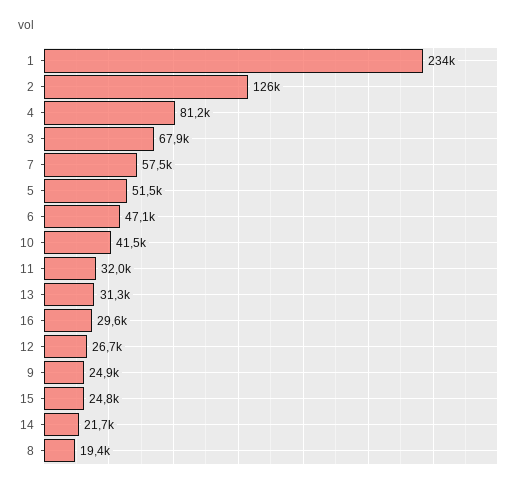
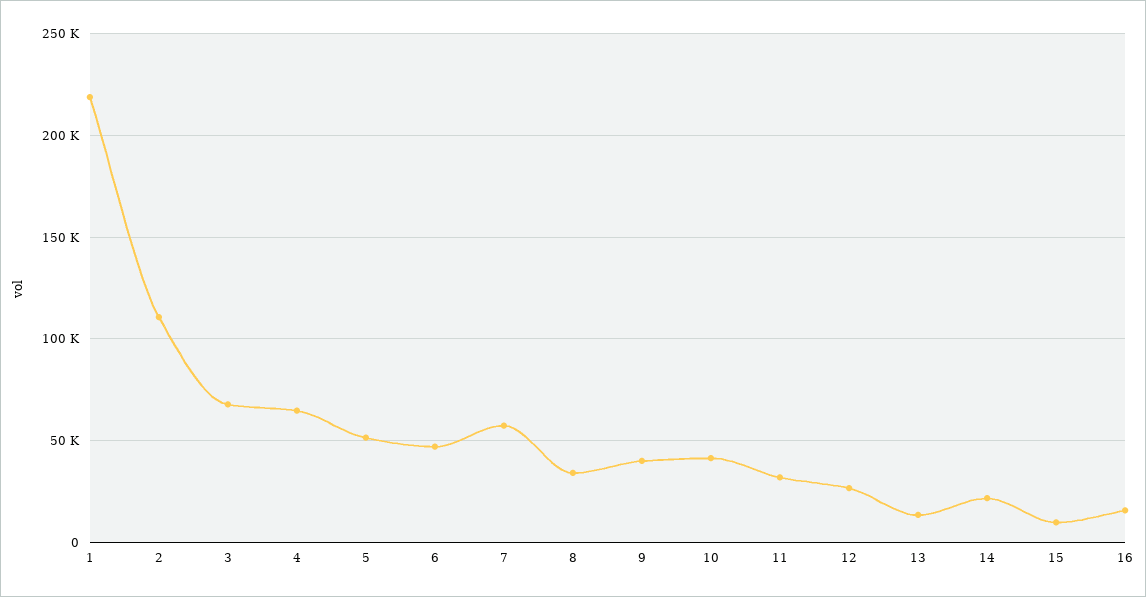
  {
-   "1": 234000,
+   "1": 220000,
-   "2": 126000,
+   "2": 110000,
-   "4": 81200,
+   "4": 65000,
    "3": 67900,
    "7": 57500,
    "5": 51500,
    "6": 47100,
    "10": 41500,
    "11": 32000,
-   "13": 31300,
+   "13": 15000,
-   "16": 29600,
+   "16": 15000,
    "12": 26700,
-   "9": 24900,
+   "9": 40000,
-   "15": 24800,
+   "15": 10000,
    "14": 21700,
-   "8": 19400
+   "8": 35000
  }

